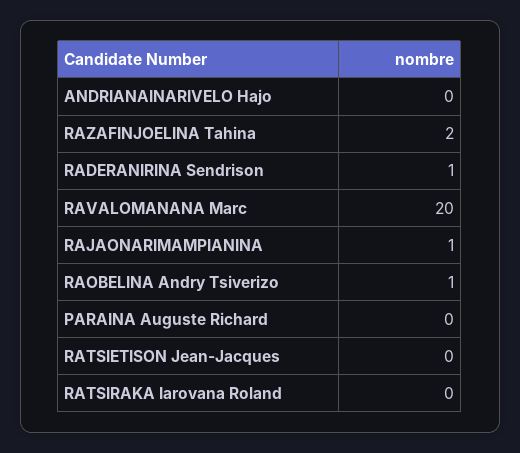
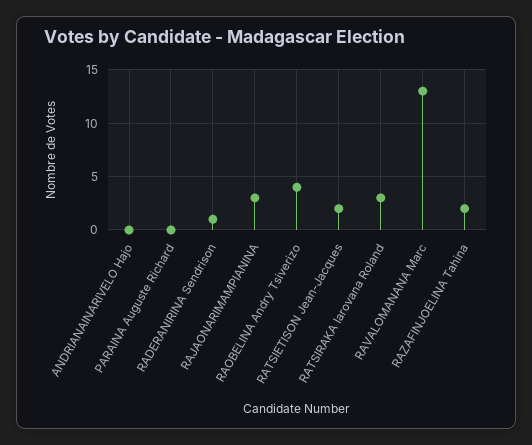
  {
    "ANDRIANAINARIVELO Hajo": 0,
    "RAZAFINJOELINA Tahina": 2,
    "RADERANIRINA Sendrison": 1,
-   "RAVALOMANANA Marc": 20,
+   "RAVALOMANANA Marc": 13,
-   "RAJAONARIMAMPIANINA": 1,
+   "RAJAONARIMAMPIANINA": 3,
-   "RAOBELINA Andry Tsiverizo": 1,
+   "RAOBELINA Andry Tsiverizo": 4,
    "PARAINA Auguste Richard": 0,
-   "RATSIETISON Jean-Jacques": 0,
+   "RATSIETISON Jean-Jacques": 2,
-   "RATSIRAKA Iarovana Roland": 0
+   "RATSIRAKA Iarovana Roland": 3
  }

